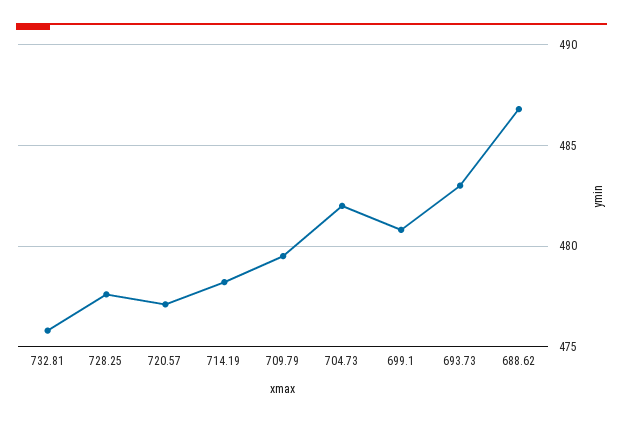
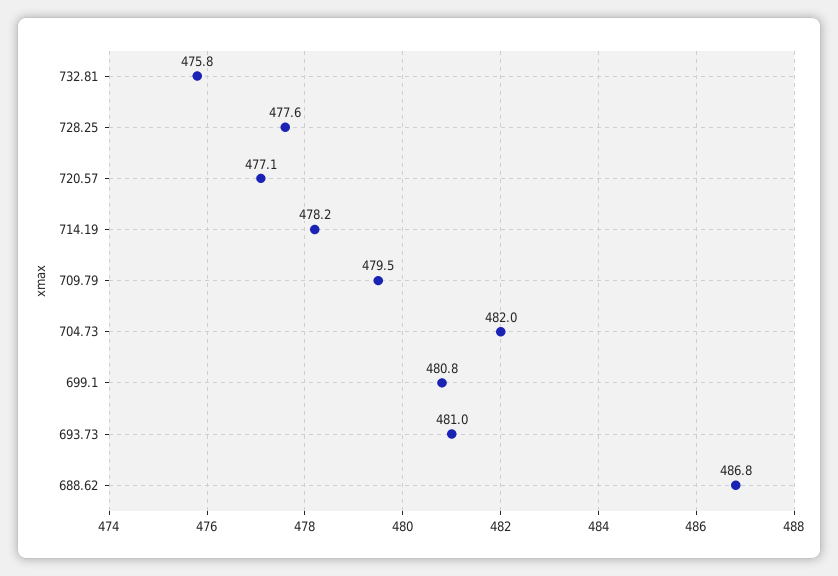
  {
    "732.81": 475.8,
    "728.25": 477.6,
    "720.57": 477.1,
    "714.19": 478.2,
    "709.79": 479.5,
    "704.73": 482,
    "699.1": 480.8,
-   "693.73": 483,
+   "693.73": 481,
    "688.62": 486.8
  }

